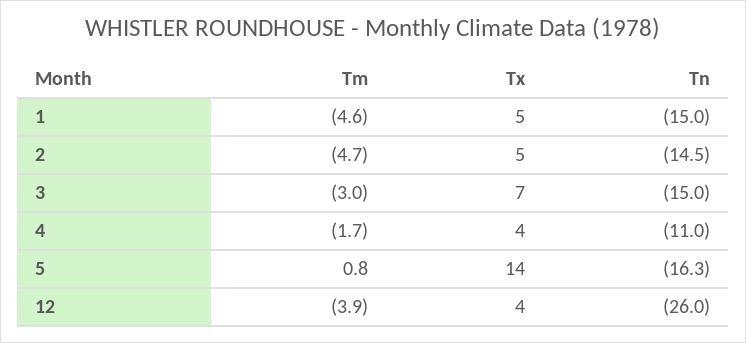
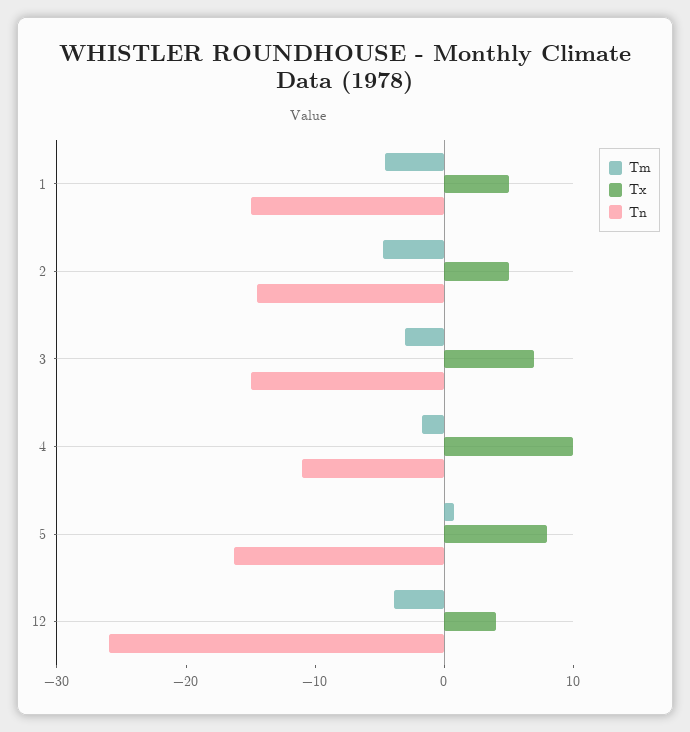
  {
    "Tm": {
      "1": -4.6,
      "2": -4.7,
      "3": -3,
      "4": -1.7,
      "5": 0.8,
      "12": -3.9
    },
    "Tx": {
      "1": 5,
      "2": 5,
      "3": 7,
-     "4": 4,
+     "4": 10,
-     "5": 14,
+     "5": 8,
      "12": 4
    },
    "Tn": {
      "1": -15,
      "2": -14.5,
      "3": -15,
      "4": -11,
      "5": -16.3,
      "12": -26
    }
  }

